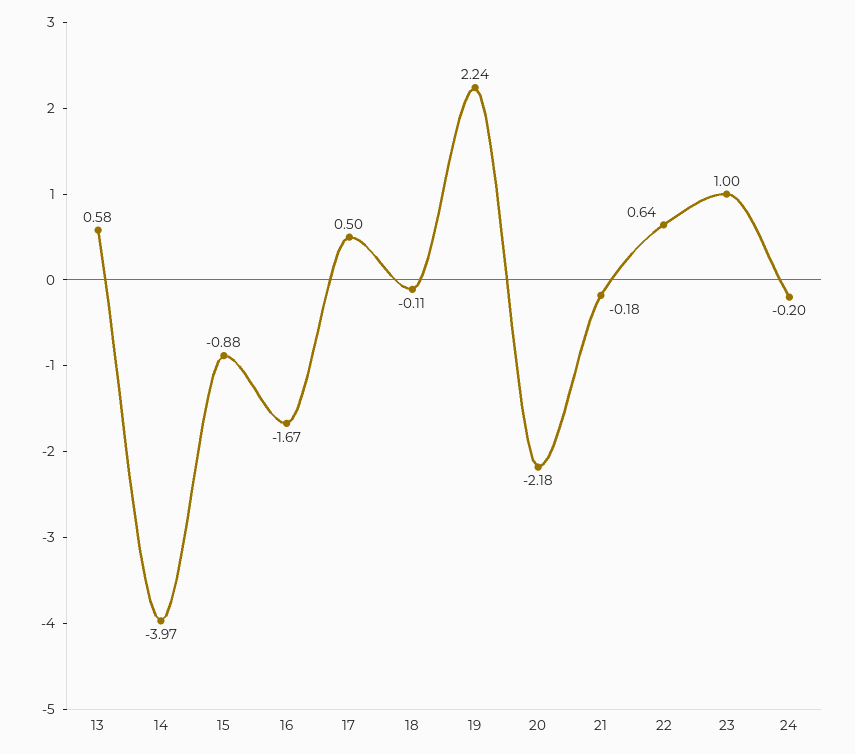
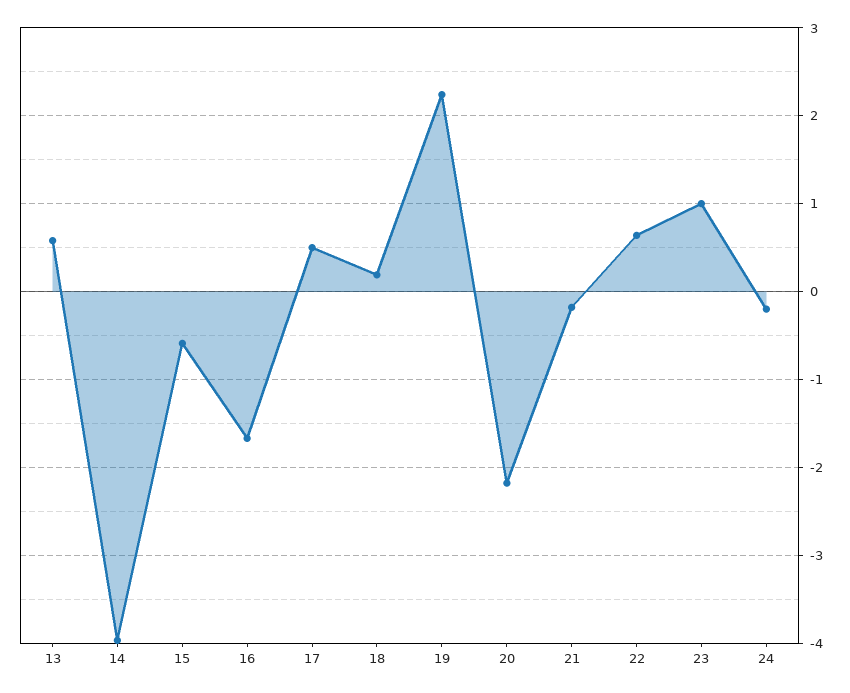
  {
    "13": 0.58,
    "14": -3.97,
-   "15": -0.88,
+   "15": -0.6,
    "16": -1.67,
    "17": 0.5,
-   "18": -0.11,
+   "18": 0.2,
    "19": 2.24,
    "20": -2.18,
    "21": -0.18,
    "22": 0.64,
    "23": 1,
    "24": -0.2
  }

